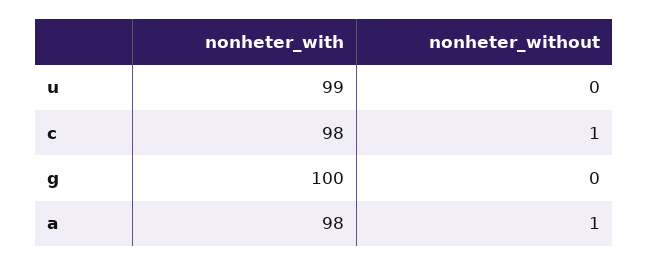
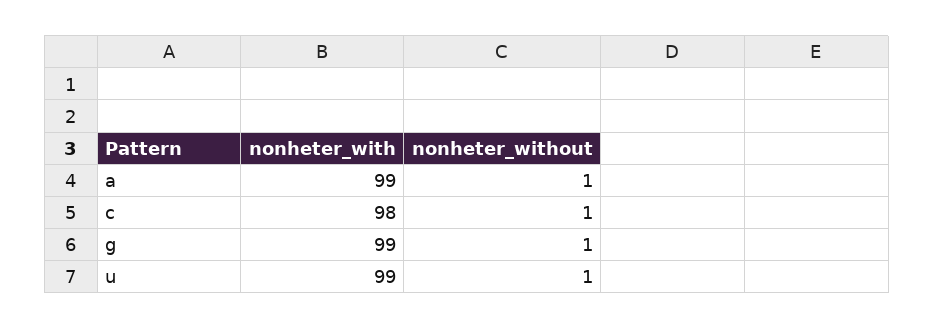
  {
    "nonheter_with": {
      "u": 99,
      "c": 98,
-     "g": 100,
+     "g": 99,
-     "a": 98
+     "a": 99
    },
    "nonheter_without": {
-     "u": 0,
+     "u": 1,
      "c": 1,
-     "g": 0,
+     "g": 1,
      "a": 1
    }
  }

